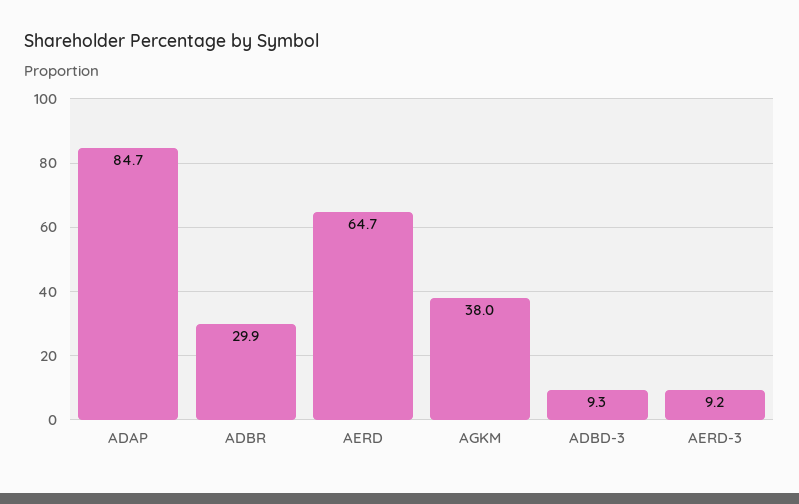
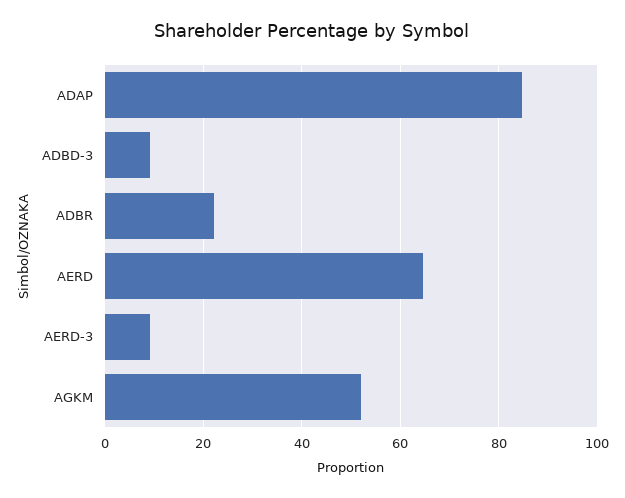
  {
    "ADAP": 84.7,
-   "ADBR": 29.9,
+   "ADBR": 22,
    "AERD": 64.7,
-   "AGKM": 38,
+   "AGKM": 52,
    "ADBD-3": 9.3,
    "AERD-3": 9.2
  }

